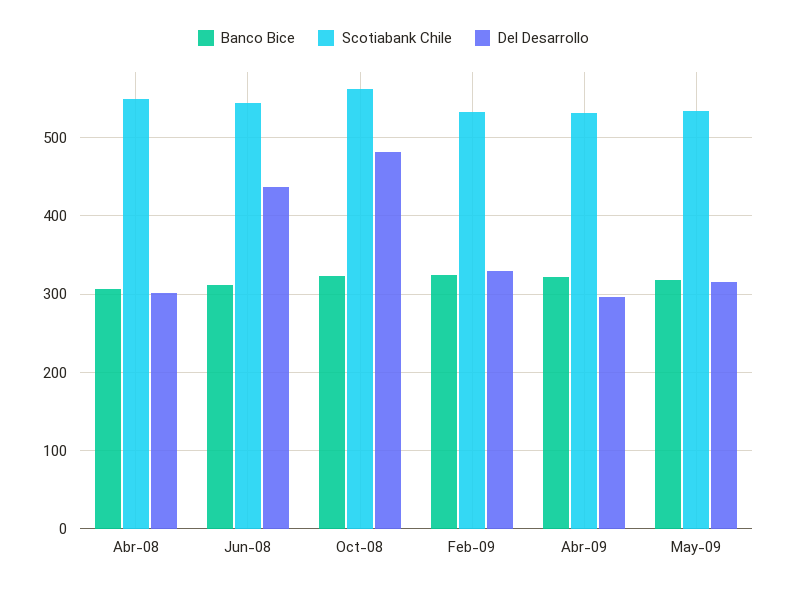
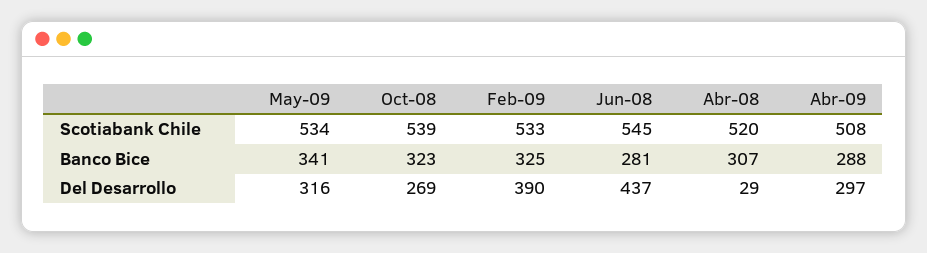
  {
    "Banco Bice": {
      "Abr-08": 307,
-     "Jun-08": 310,
+     "Jun-08": 281,
      "Oct-08": 323,
      "Feb-09": 325,
-     "Abr-09": 320,
+     "Abr-09": 288,
-     "May-09": 320
+     "May-09": 341
    },
    "Scotiabank Chile": {
-     "Abr-08": 550,
+     "Abr-08": 520,
      "Jun-08": 545,
-     "Oct-08": 560,
+     "Oct-08": 539,
      "Feb-09": 533,
-     "Abr-09": 530,
+     "Abr-09": 508,
      "May-09": 534
    },
    "Del Desarrollo": {
-     "Abr-08": 300,
+     "Abr-08": 29,
      "Jun-08": 437,
-     "Oct-08": 480,
+     "Oct-08": 269,
-     "Feb-09": 330,
+     "Feb-09": 390,
      "Abr-09": 297,
      "May-09": 316
    }
  }

